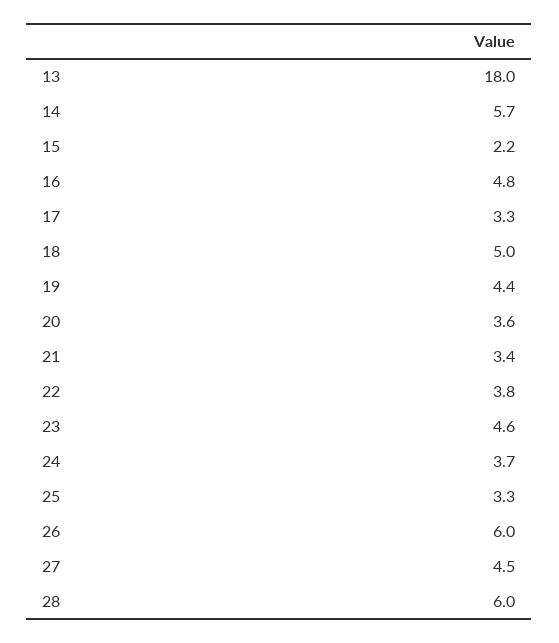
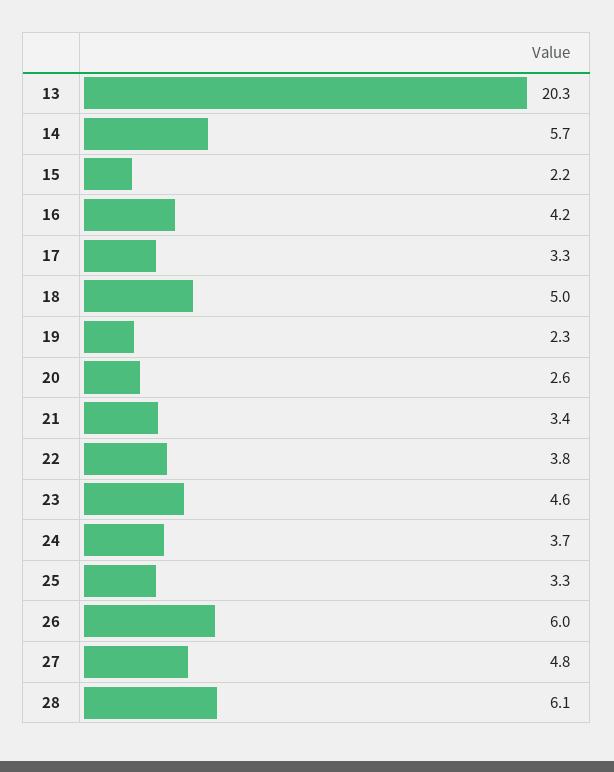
  {
-   "13": 18,
+   "13": 20.3,
    "14": 5.7,
    "15": 2.2,
-   "16": 4.8,
+   "16": 4.2,
    "17": 3.3,
    "18": 5,
-   "19": 4.4,
+   "19": 2.3,
-   "20": 3.6,
+   "20": 2.6,
    "21": 3.4,
    "22": 3.8,
    "23": 4.6,
    "24": 3.7,
    "25": 3.3,
    "26": 6,
-   "27": 4.5,
+   "27": 4.8,
-   "28": 6
+   "28": 6.1
  }

